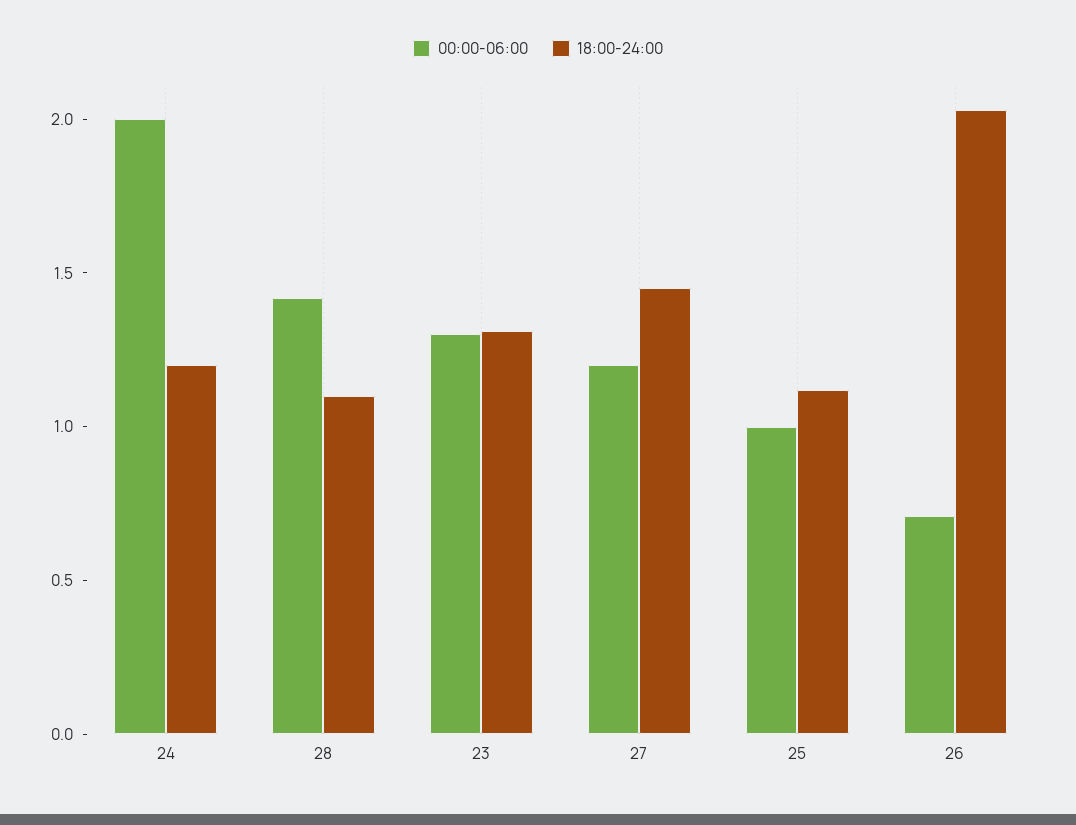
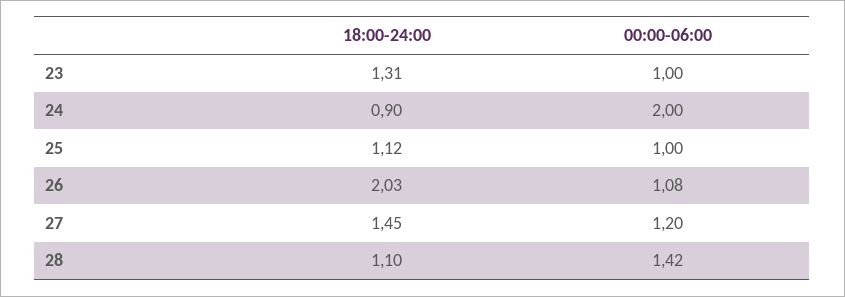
  {
    "00:00-06:00": {
      "24": 2,
      "28": 1.42,
-     "23": 1.3,
+     "23": 1,
      "27": 1.2,
      "25": 1,
-     "26": 0.7
+     "26": 1.08
    },
    "18:00-24:00": {
-     "24": 1.2,
+     "24": 0.9,
      "28": 1.1,
      "23": 1.31,
      "27": 1.45,
      "25": 1.12,
      "26": 2.03
    }
  }

